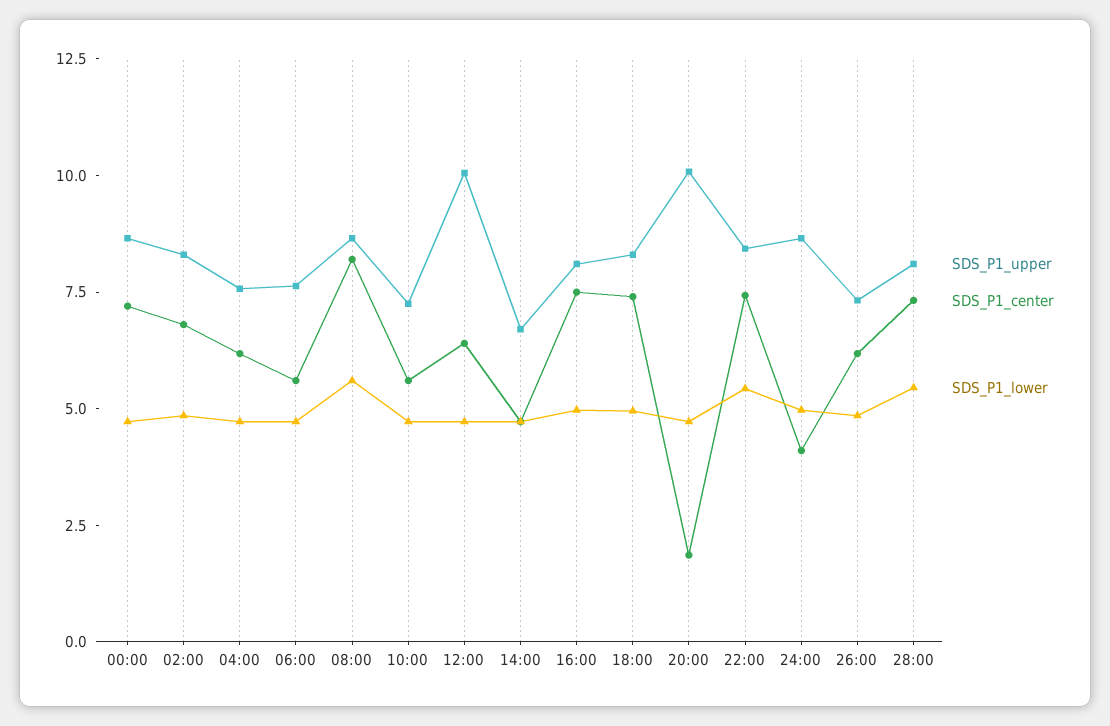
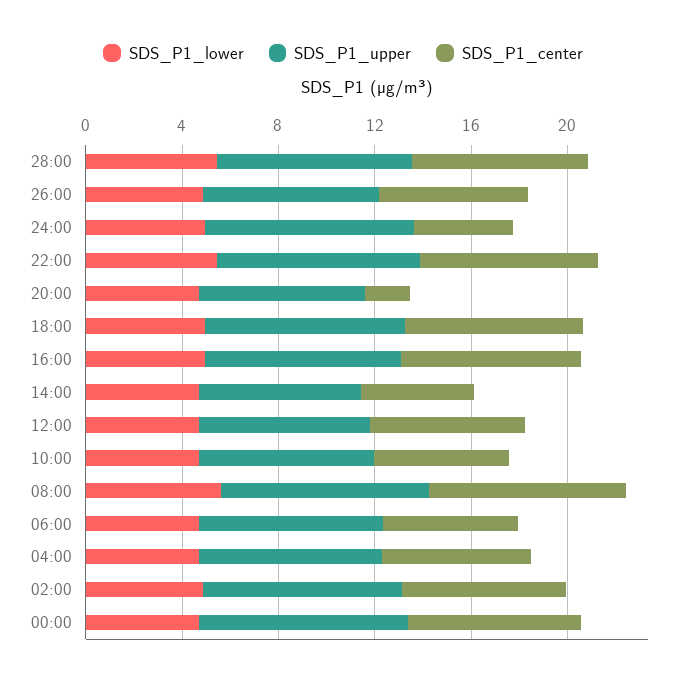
  {
    "SDS_P1_upper": {
      "00:00": 8.5,
      "02:00": 8.5,
      "04:00": 7.5,
      "06:00": 7.5,
      "08:00": 8.5,
      "10:00": 7.5,
-     "12:00": 10,
+     "12:00": 7,
      "14:00": 6.5,
      "16:00": 8,
      "18:00": 8.5,
-     "20:00": 10,
+     "20:00": 7,
      "22:00": 8.5,
      "24:00": 8.5,
      "26:00": 7.5,
      "28:00": 8
    },
    "SDS_P1_center": {
      "00:00": 7,
      "02:00": 7,
      "04:00": 6,
      "06:00": 5.5,
      "08:00": 8,
      "10:00": 5.5,
      "12:00": 6.5,
      "14:00": 4.5,
      "16:00": 7.5,
      "18:00": 7.5,
      "20:00": 2,
      "22:00": 7.5,
      "24:00": 4,
      "26:00": 6,
      "28:00": 7.5
    },
    "SDS_P1_lower": {
      "00:00": 4.5,
      "02:00": 5,
      "04:00": 4.5,
      "06:00": 4.5,
      "08:00": 5.5,
      "10:00": 4.5,
      "12:00": 4.5,
      "14:00": 4.5,
      "16:00": 5,
      "18:00": 5,
      "20:00": 4.5,
      "22:00": 5.5,
      "24:00": 5,
      "26:00": 5,
      "28:00": 5.5
    }
  }

